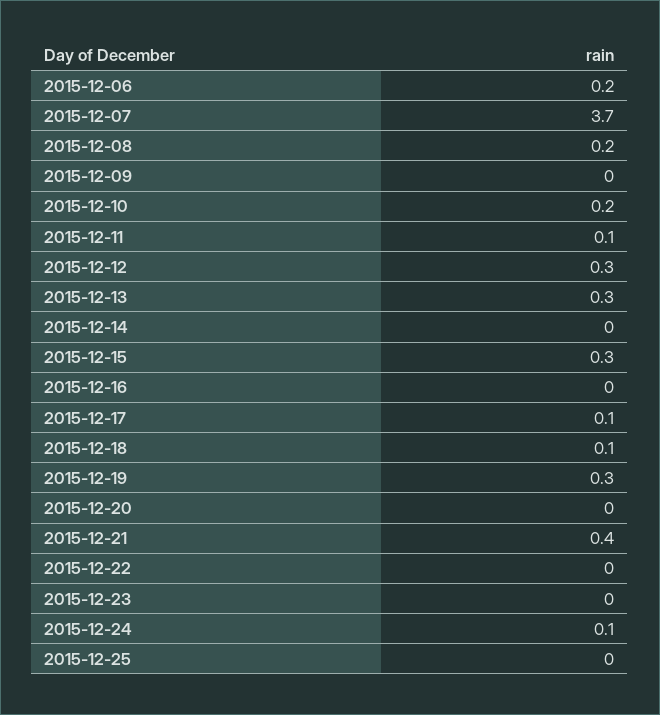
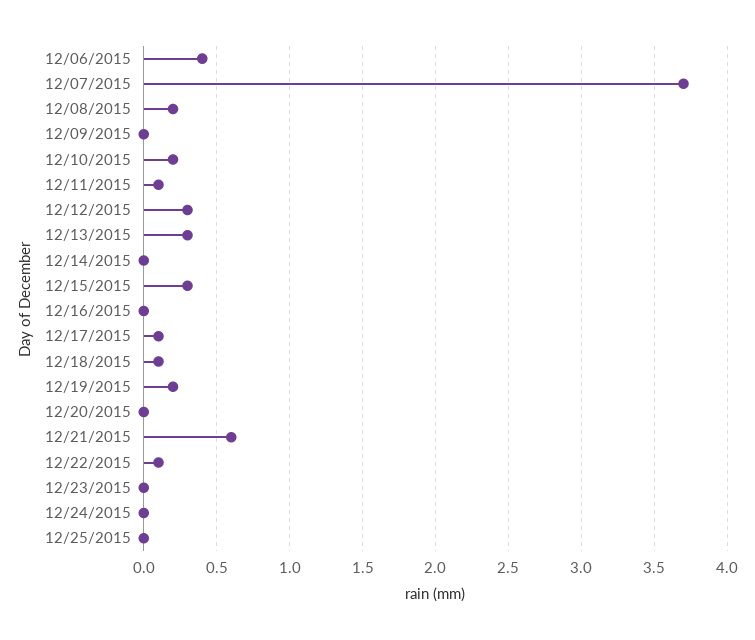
  {
-   "2015-12-06": 0.2,
+   "2015-12-06": 0.4,
    "2015-12-07": 3.7,
    "2015-12-08": 0.2,
    "2015-12-09": 0,
    "2015-12-10": 0.2,
    "2015-12-11": 0.1,
    "2015-12-12": 0.3,
    "2015-12-13": 0.3,
    "2015-12-14": 0,
    "2015-12-15": 0.3,
    "2015-12-16": 0,
    "2015-12-17": 0.1,
    "2015-12-18": 0.1,
-   "2015-12-19": 0.3,
+   "2015-12-19": 0.2,
    "2015-12-20": 0,
-   "2015-12-21": 0.4,
+   "2015-12-21": 0.6,
-   "2015-12-22": 0,
+   "2015-12-22": 0.1,
    "2015-12-23": 0,
-   "2015-12-24": 0.1,
+   "2015-12-24": 0,
    "2015-12-25": 0
  }

